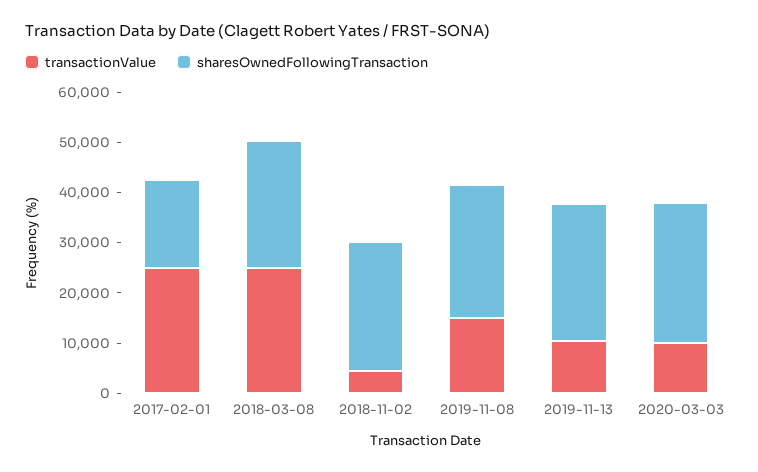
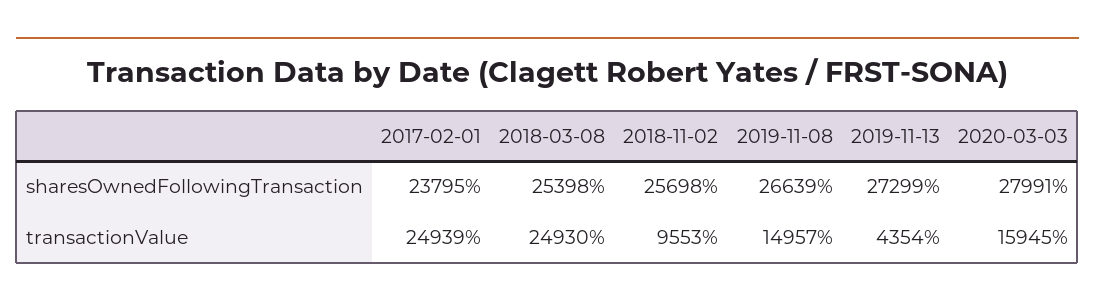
  {
    "transactionValue": {
      "2017-02-01": 24939,
      "2018-03-08": 24930,
-     "2018-11-02": 4000,
+     "2018-11-02": 9553,
      "2019-11-08": 14957,
-     "2019-11-13": 10000,
+     "2019-11-13": 4354,
-     "2020-03-03": 10000
+     "2020-03-03": 15945
    },
    "sharesOwnedFollowingTransaction": {
-     "2017-02-01": 18000,
+     "2017-02-01": 23795,
      "2018-03-08": 25398,
      "2018-11-02": 25698,
      "2019-11-08": 26639,
      "2019-11-13": 27299,
      "2020-03-03": 27991
    }
  }

